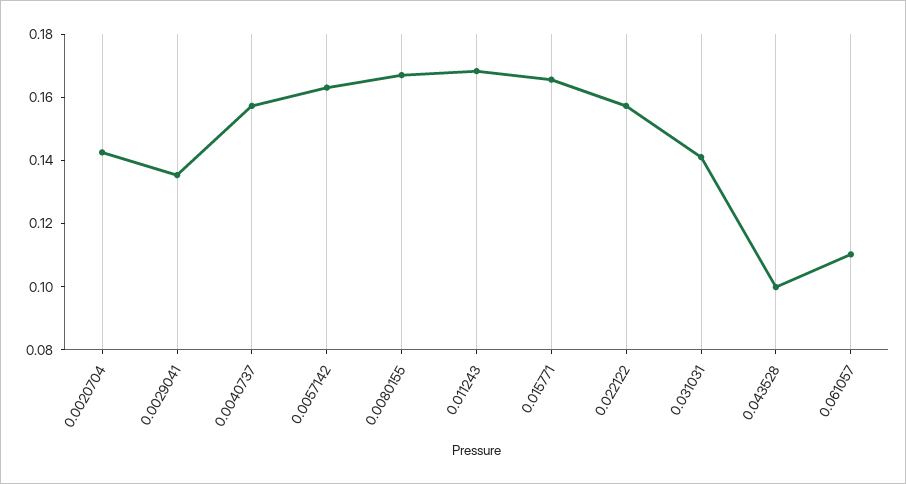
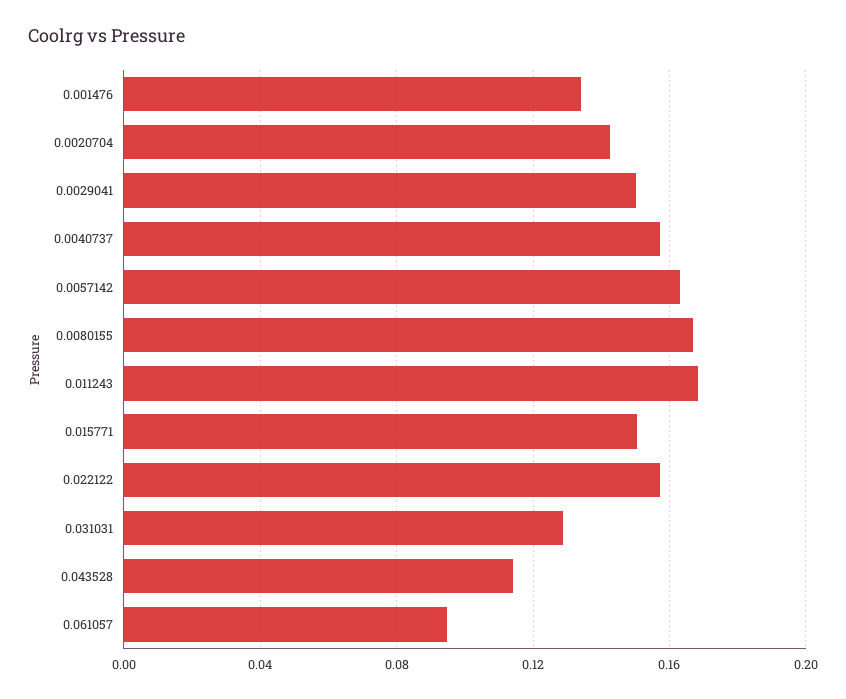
  {
    "0.0020704": 0.145,
-   "0.0029041": 0.135,
+   "0.0029041": 0.15,
    "0.0040737": 0.155,
    "0.0057142": 0.165,
    "0.0080155": 0.165,
    "0.011243": 0.17,
-   "0.015771": 0.165,
+   "0.015771": 0.15,
    "0.022122": 0.155,
-   "0.031031": 0.14,
+   "0.031031": 0.13,
-   "0.043528": 0.1,
+   "0.043528": 0.115,
-   "0.061057": 0.11
+   "0.061057": 0.095,
+   "0.001476": 0.135
  }

